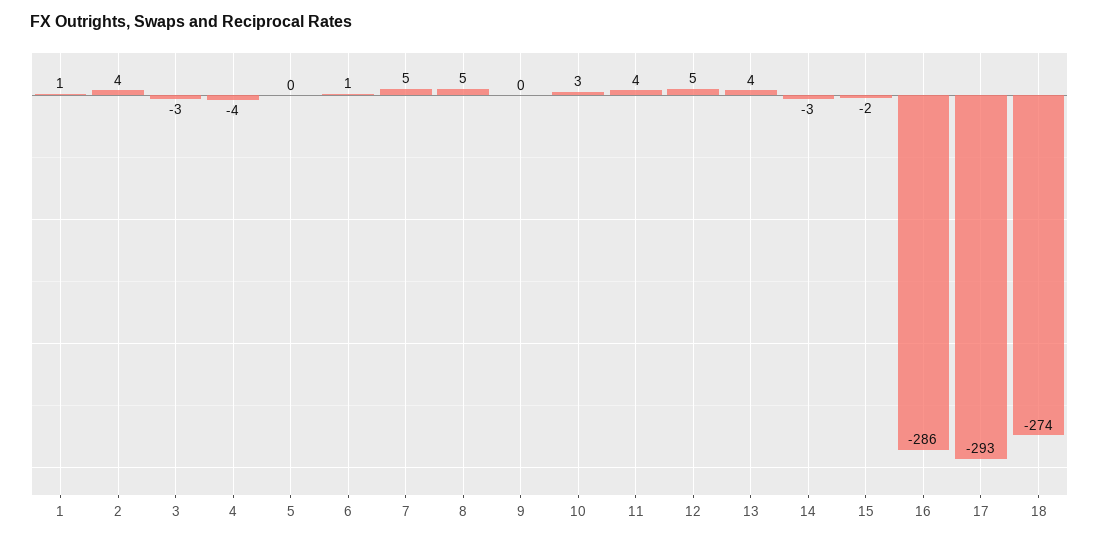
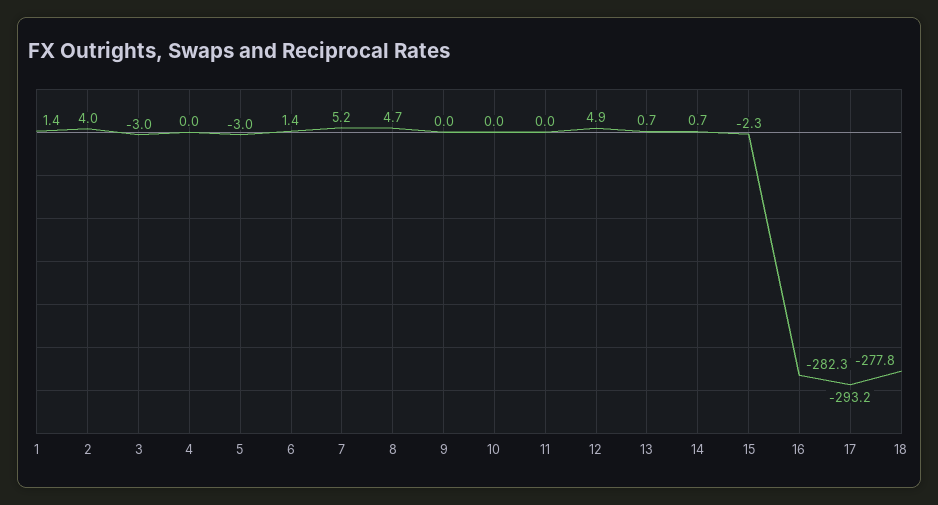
  {
    "1": 1.4,
    "2": 4,
    "3": -3,
-   "4": -4,
+   "4": 0,
-   "5": 0,
+   "5": -3,
    "6": 1.4,
    "7": 5.2,
    "8": 4.7,
    "9": 0,
-   "10": 3,
+   "10": 0,
-   "11": 4,
+   "11": 0,
    "12": 4.9,
-   "13": 4,
+   "13": 0.7,
-   "14": -3,
+   "14": 0.7,
    "15": -2.3,
-   "16": -286,
+   "16": -282.3,
    "17": -293.2,
-   "18": -274
+   "18": -277.8
  }

